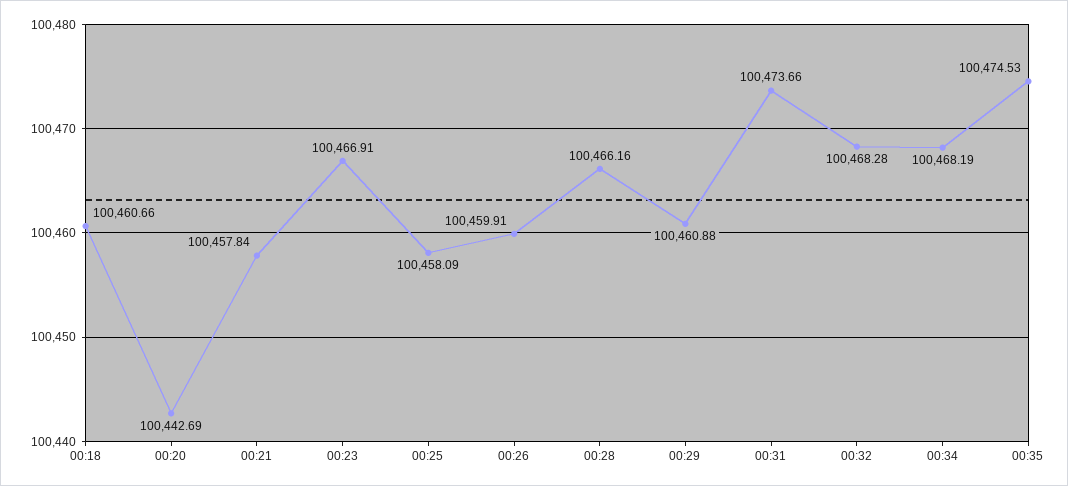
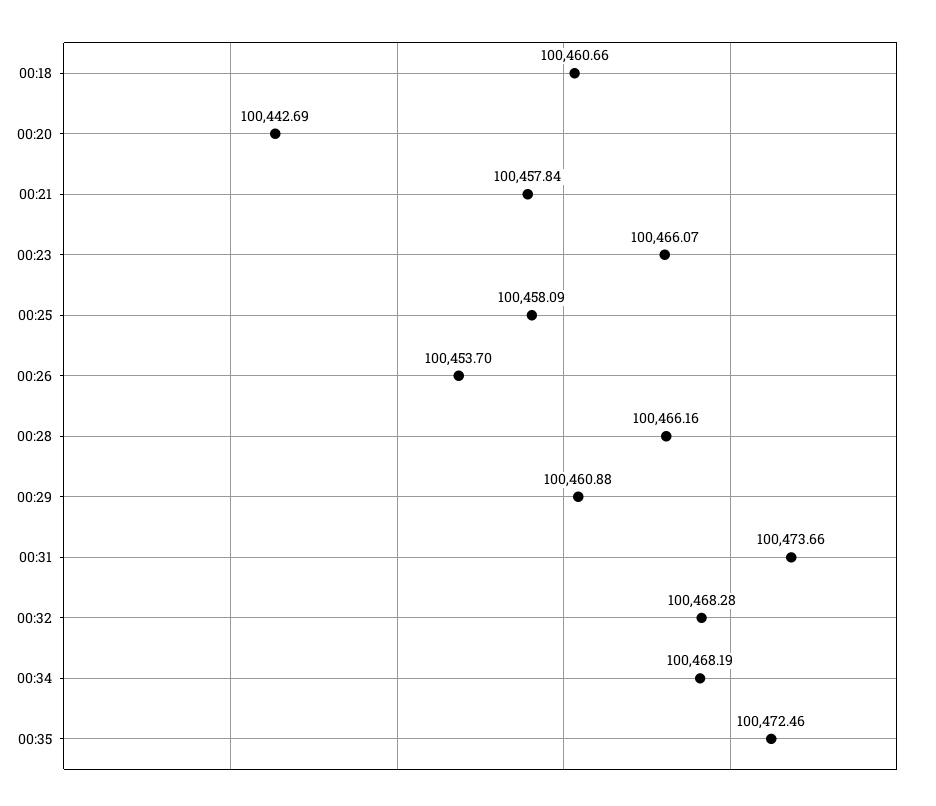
  {
    "00:18": 100460.66,
    "00:20": 100442.69,
    "00:21": 100457.84,
-   "00:23": 100466.91,
+   "00:23": 100466.07,
    "00:25": 100458.09,
-   "00:26": 100459.91,
+   "00:26": 100453.7,
    "00:28": 100466.16,
    "00:29": 100460.88,
    "00:31": 100473.66,
    "00:32": 100468.28,
    "00:34": 100468.19,
-   "00:35": 100474.53
+   "00:35": 100472.46
  }

